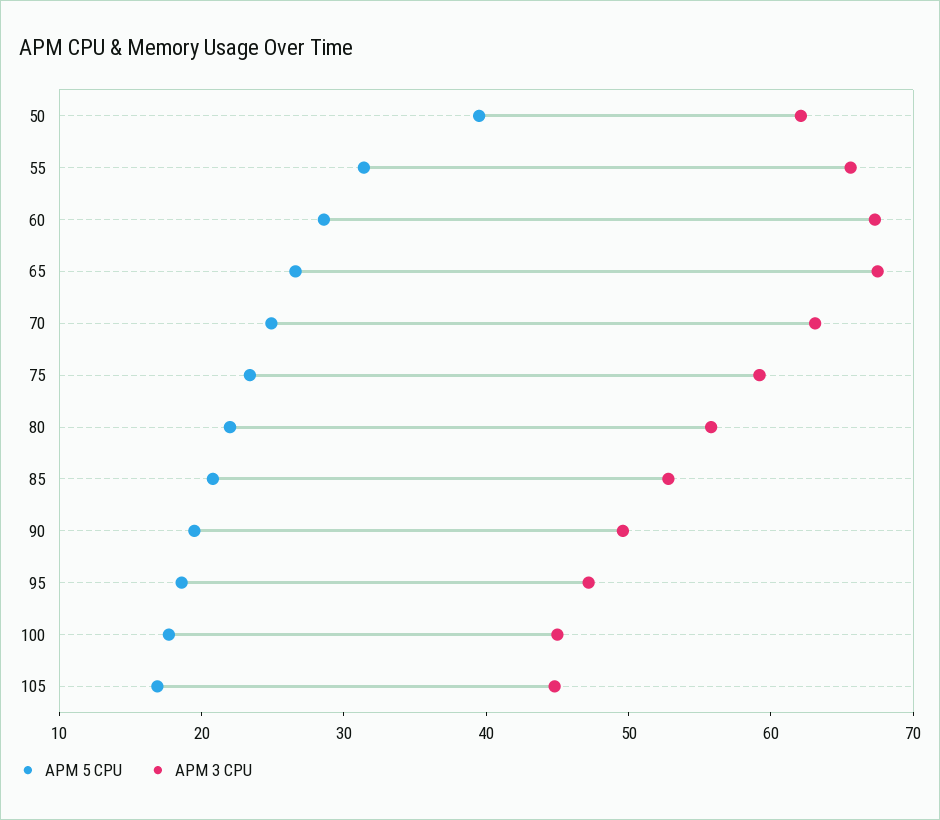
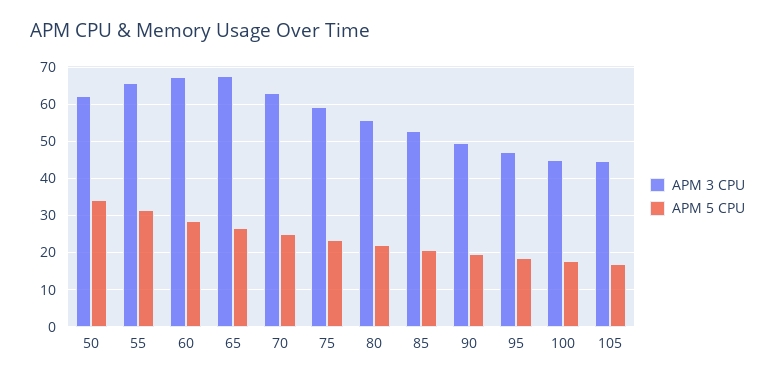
  {
    "APM 5 CPU": {
-     "50": 40,
+     "50": 34,
      "55": 32,
      "60": 28,
      "65": 26,
      "70": 24,
      "75": 24,
      "80": 22,
      "85": 20,
      "90": 20,
      "95": 18,
      "100": 18,
      "105": 16
    },
    "APM 3 CPU": {
      "50": 62,
      "55": 66,
      "60": 68,
      "65": 68,
      "70": 64,
      "75": 60,
      "80": 56,
      "85": 52,
      "90": 50,
      "95": 48,
      "100": 46,
      "105": 44
    }
  }

